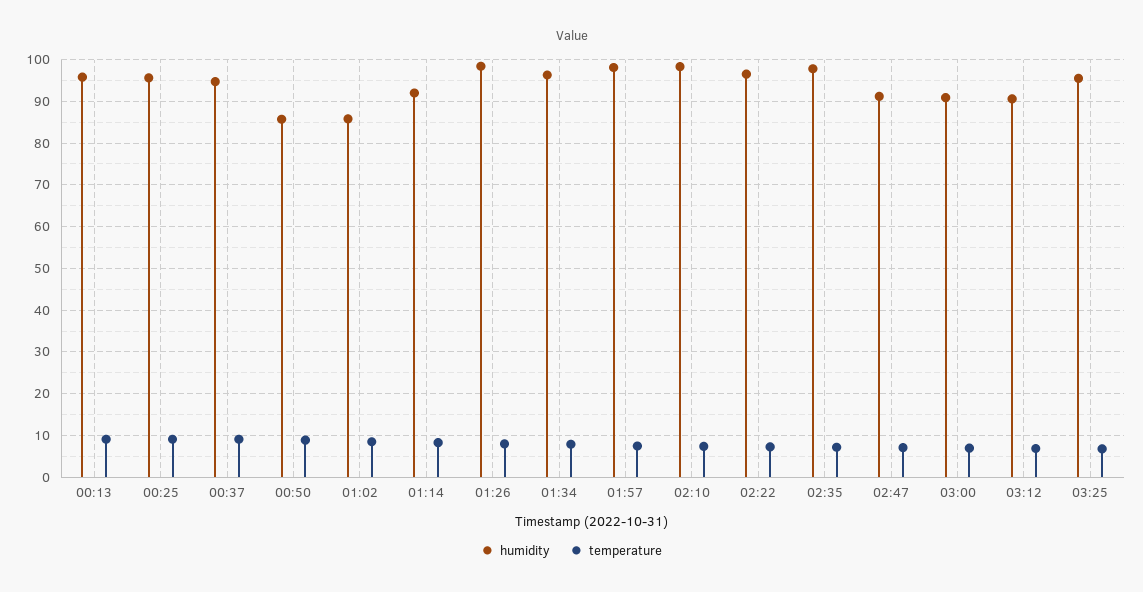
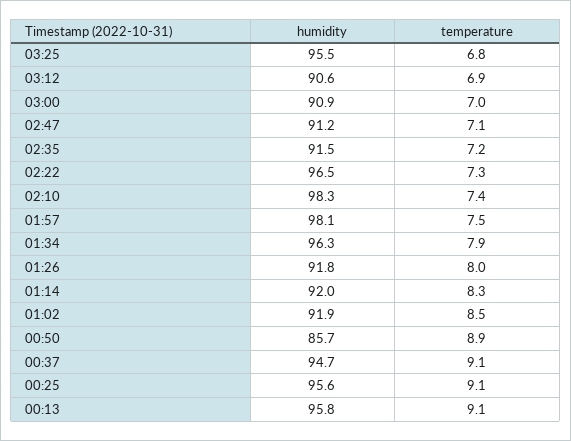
  {
    "humidity": {
      "00:13": 95.8,
      "00:25": 95.6,
      "00:37": 94.7,
      "00:50": 85.7,
-     "01:02": 86,
+     "01:02": 91.9,
      "01:14": 92,
-     "01:26": 98,
+     "01:26": 91.8,
      "01:34": 96.3,
      "01:57": 98.1,
      "02:10": 98.3,
      "02:22": 96.5,
-     "02:35": 98,
+     "02:35": 91.5,
      "02:47": 91.2,
      "03:00": 90.9,
      "03:12": 90.6,
      "03:25": 95.5
    },
    "temperature": {
      "00:13": 9.1,
      "00:25": 9.1,
      "00:37": 9.1,
      "00:50": 8.9,
      "01:02": 8.5,
      "01:14": 8.3,
      "01:26": 8,
      "01:34": 7.9,
      "01:57": 7.5,
      "02:10": 7.4,
      "02:22": 7.3,
      "02:35": 7.2,
      "02:47": 7.1,
      "03:00": 7,
      "03:12": 6.9,
      "03:25": 6.8
    }
  }

